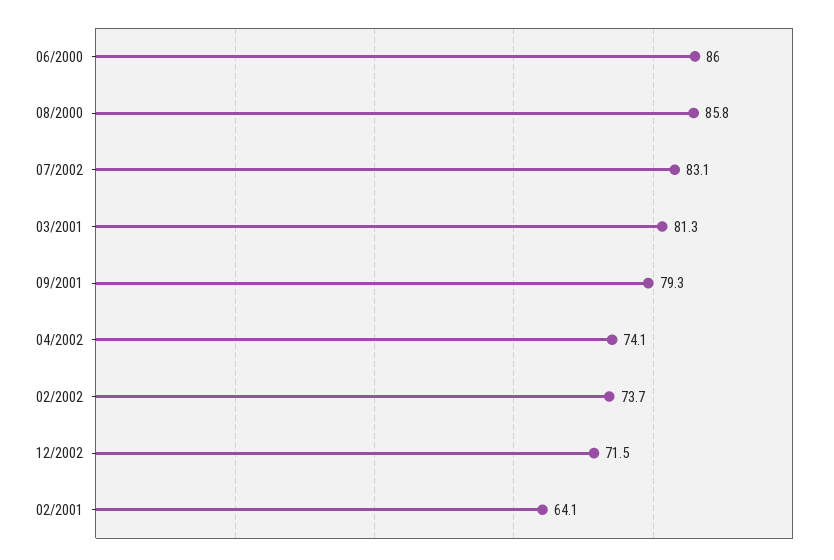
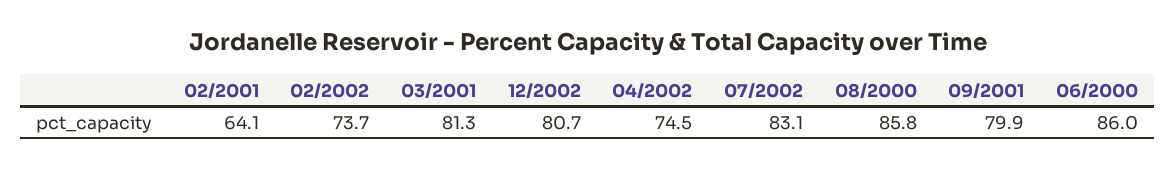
  {
    "06/2000": 86,
    "08/2000": 85.8,
    "07/2002": 83.1,
    "03/2001": 81.3,
-   "09/2001": 79.3,
+   "09/2001": 79.9,
-   "04/2002": 74.1,
+   "04/2002": 74.5,
    "02/2002": 73.7,
-   "12/2002": 71.5,
+   "12/2002": 80.7,
    "02/2001": 64.1
  }

